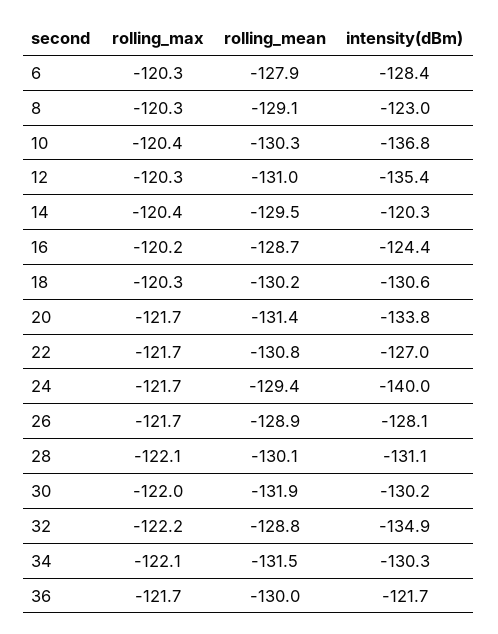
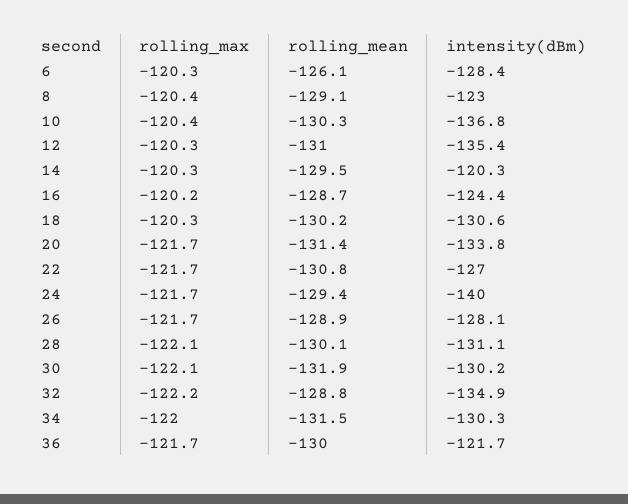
  {
    "rolling_max": {
      "6": -120.3,
-     "8": -120.3,
+     "8": -120.4,
      "10": -120.4,
      "12": -120.3,
-     "14": -120.4,
+     "14": -120.3,
      "16": -120.2,
      "18": -120.3,
      "20": -121.7,
      "22": -121.7,
      "24": -121.7,
      "26": -121.7,
      "28": -122.1,
-     "30": -122,
+     "30": -122.1,
      "32": -122.2,
-     "34": -122.1,
+     "34": -122,
      "36": -121.7
    },
    "rolling_mean": {
-     "6": -127.9,
+     "6": -126.1,
      "8": -129.1,
      "10": -130.3,
      "12": -131,
      "14": -129.5,
      "16": -128.7,
      "18": -130.2,
      "20": -131.4,
      "22": -130.8,
      "24": -129.4,
      "26": -128.9,
      "28": -130.1,
      "30": -131.9,
      "32": -128.8,
      "34": -131.5,
      "36": -130
    },
    "intensity(dBm)": {
      "6": -128.4,
      "8": -123,
      "10": -136.8,
      "12": -135.4,
      "14": -120.3,
      "16": -124.4,
      "18": -130.6,
      "20": -133.8,
      "22": -127,
      "24": -140,
      "26": -128.1,
      "28": -131.1,
      "30": -130.2,
      "32": -134.9,
      "34": -130.3,
      "36": -121.7
    }
  }

